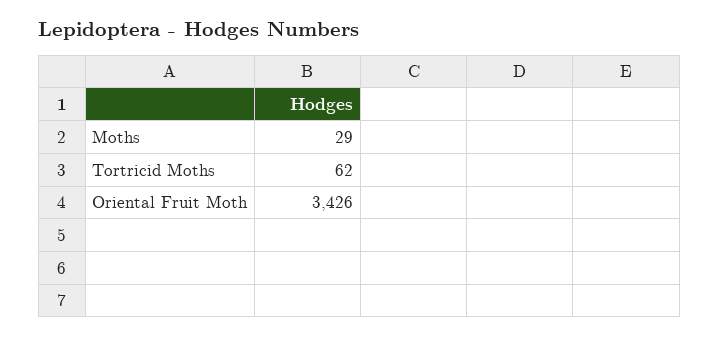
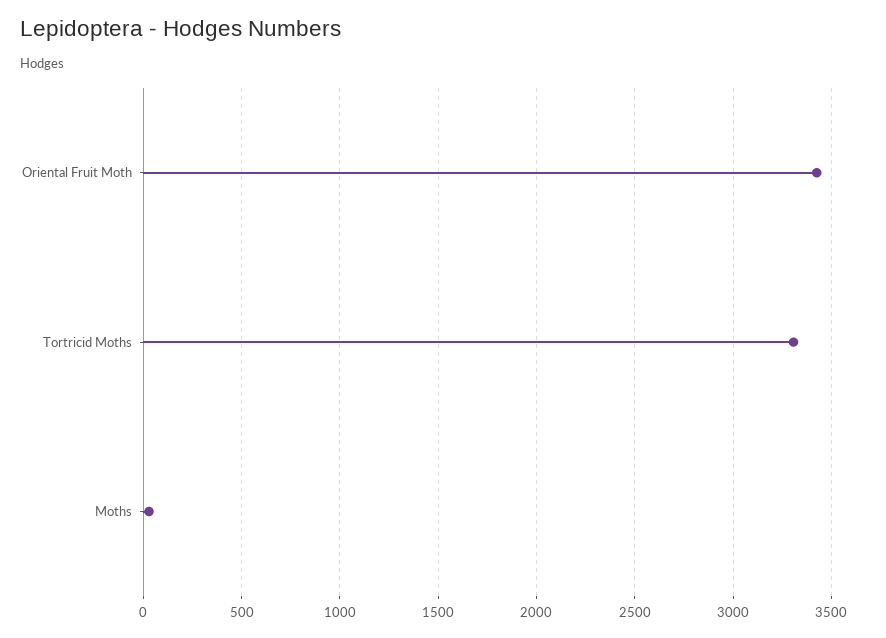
  {
    "Moths": 29,
-   "Tortricid Moths": 62,
+   "Tortricid Moths": 3300,
    "Oriental Fruit Moth": 3426
  }

